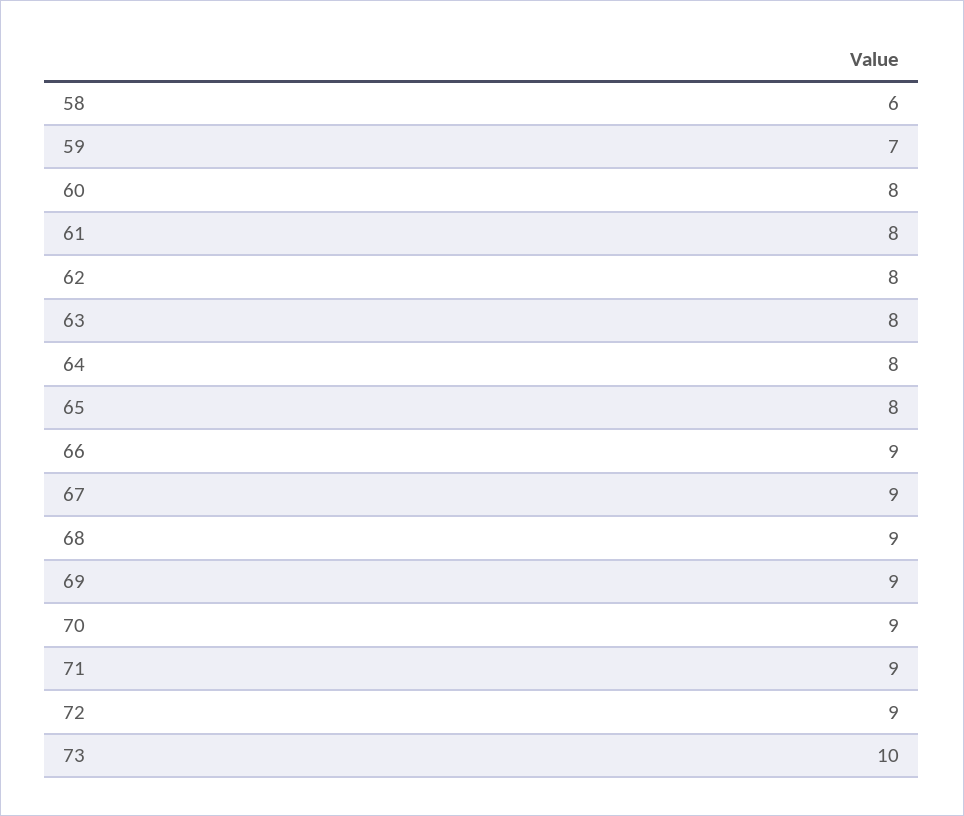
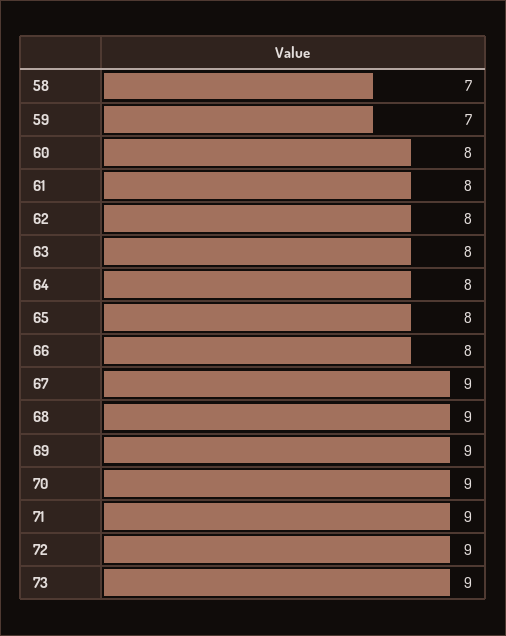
  {
-   "58": 6,
+   "58": 7,
    "59": 7,
    "60": 8,
    "61": 8,
    "62": 8,
    "63": 8,
    "64": 8,
    "65": 8,
-   "66": 9,
+   "66": 8,
    "67": 9,
    "68": 9,
    "69": 9,
    "70": 9,
    "71": 9,
    "72": 9,
-   "73": 10
+   "73": 9
  }

